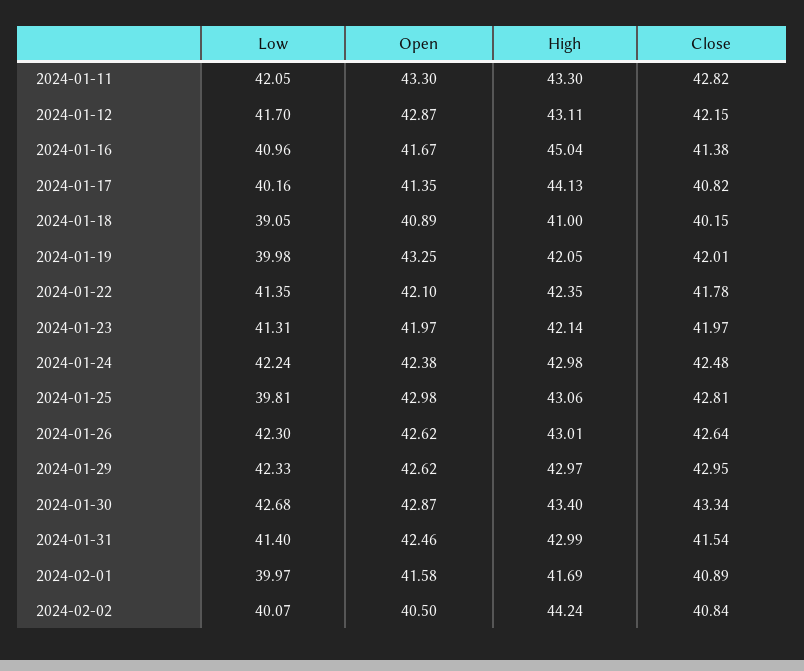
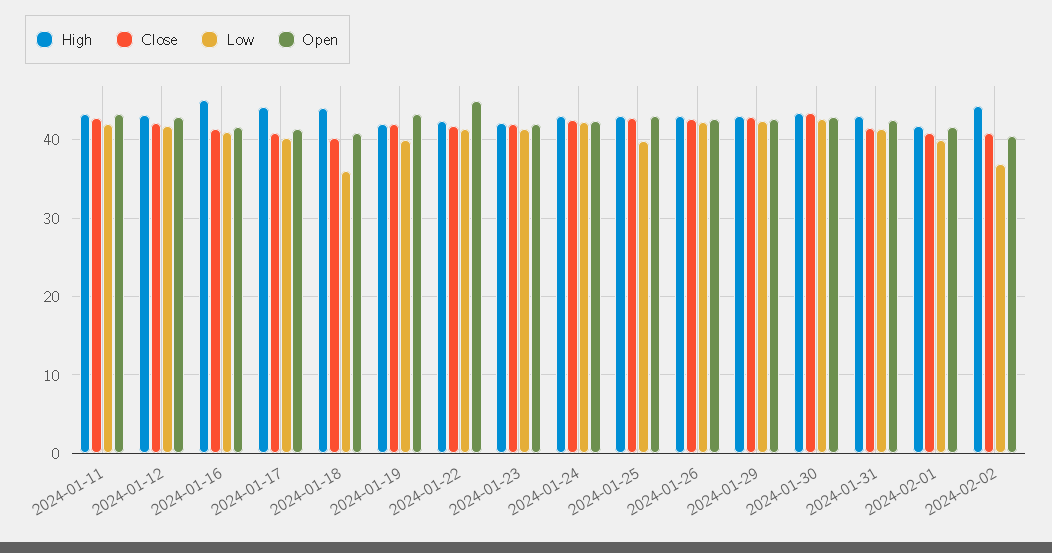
  {
    "Low": {
      "2024-01-11": 42.05,
      "2024-01-12": 41.7,
      "2024-01-16": 40.96,
      "2024-01-17": 40.16,
-     "2024-01-18": 39.05,
+     "2024-01-18": 36,
      "2024-01-19": 39.98,
      "2024-01-22": 41.35,
      "2024-01-23": 41.31,
      "2024-01-24": 42.24,
      "2024-01-25": 39.81,
      "2024-01-26": 42.3,
      "2024-01-29": 42.33,
      "2024-01-30": 42.68,
      "2024-01-31": 41.4,
      "2024-02-01": 39.97,
-     "2024-02-02": 40.07
+     "2024-02-02": 37
    },
    "Open": {
      "2024-01-11": 43.3,
      "2024-01-12": 42.87,
      "2024-01-16": 41.67,
      "2024-01-17": 41.35,
      "2024-01-18": 40.89,
      "2024-01-19": 43.25,
-     "2024-01-22": 42.1,
+     "2024-01-22": 45,
      "2024-01-23": 41.97,
      "2024-01-24": 42.38,
      "2024-01-25": 42.98,
      "2024-01-26": 42.62,
      "2024-01-29": 42.62,
      "2024-01-30": 42.87,
      "2024-01-31": 42.46,
      "2024-02-01": 41.58,
      "2024-02-02": 40.5
    },
    "High": {
      "2024-01-11": 43.3,
      "2024-01-12": 43.11,
      "2024-01-16": 45.04,
      "2024-01-17": 44.13,
-     "2024-01-18": 41,
+     "2024-01-18": 44,
      "2024-01-19": 42.05,
      "2024-01-22": 42.35,
      "2024-01-23": 42.14,
      "2024-01-24": 42.98,
      "2024-01-25": 43.06,
      "2024-01-26": 43.01,
      "2024-01-29": 42.97,
      "2024-01-30": 43.4,
      "2024-01-31": 42.99,
      "2024-02-01": 41.69,
      "2024-02-02": 44.24
    },
    "Close": {
      "2024-01-11": 42.82,
      "2024-01-12": 42.15,
      "2024-01-16": 41.38,
      "2024-01-17": 40.82,
      "2024-01-18": 40.15,
      "2024-01-19": 42.01,
      "2024-01-22": 41.78,
      "2024-01-23": 41.97,
      "2024-01-24": 42.48,
      "2024-01-25": 42.81,
      "2024-01-26": 42.64,
      "2024-01-29": 42.95,
      "2024-01-30": 43.34,
      "2024-01-31": 41.54,
      "2024-02-01": 40.89,
      "2024-02-02": 40.84
    }
  }

